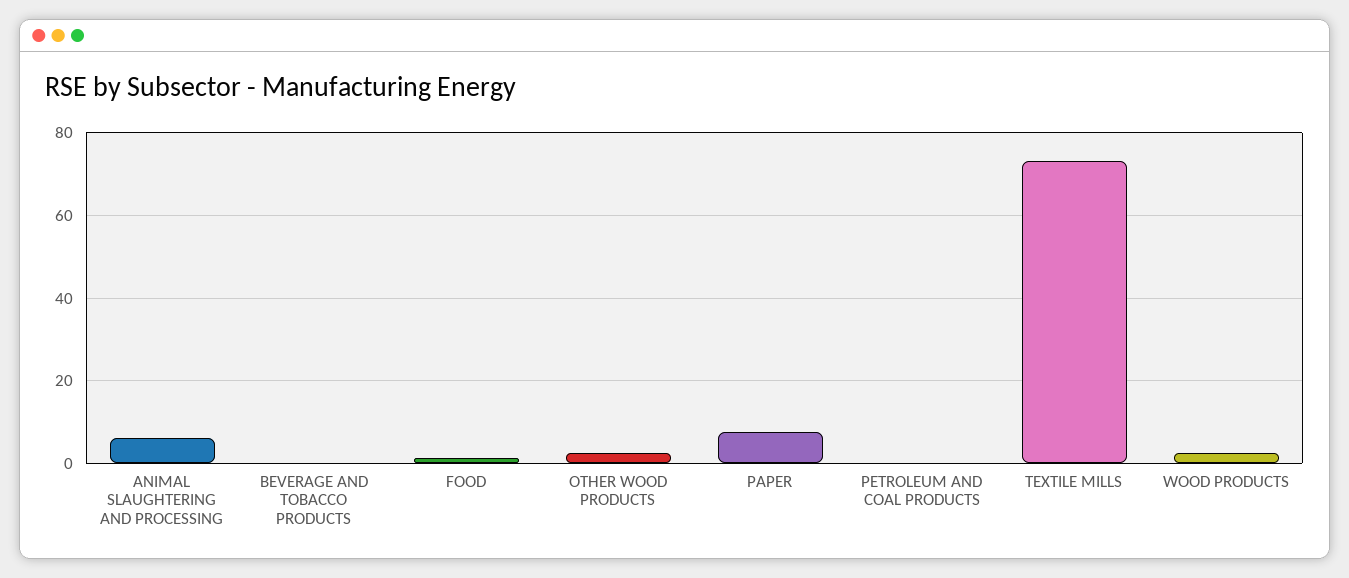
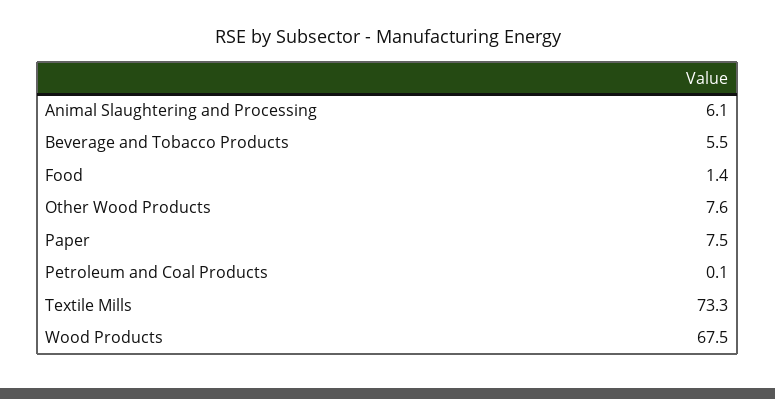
  {
    "ANIMAL SLAUGHTERING AND PROCESSING": 6.1,
-   "BEVERAGE AND TOBACCO PRODUCTS": 0,
+   "BEVERAGE AND TOBACCO PRODUCTS": 5.5,
    "FOOD": 1.4,
-   "OTHER WOOD PRODUCTS": 2,
+   "OTHER WOOD PRODUCTS": 7.6,
    "PAPER": 7.5,
    "PETROLEUM AND COAL PRODUCTS": 0.1,
    "TEXTILE MILLS": 73.3,
-   "WOOD PRODUCTS": 2
+   "WOOD PRODUCTS": 67.5
  }

